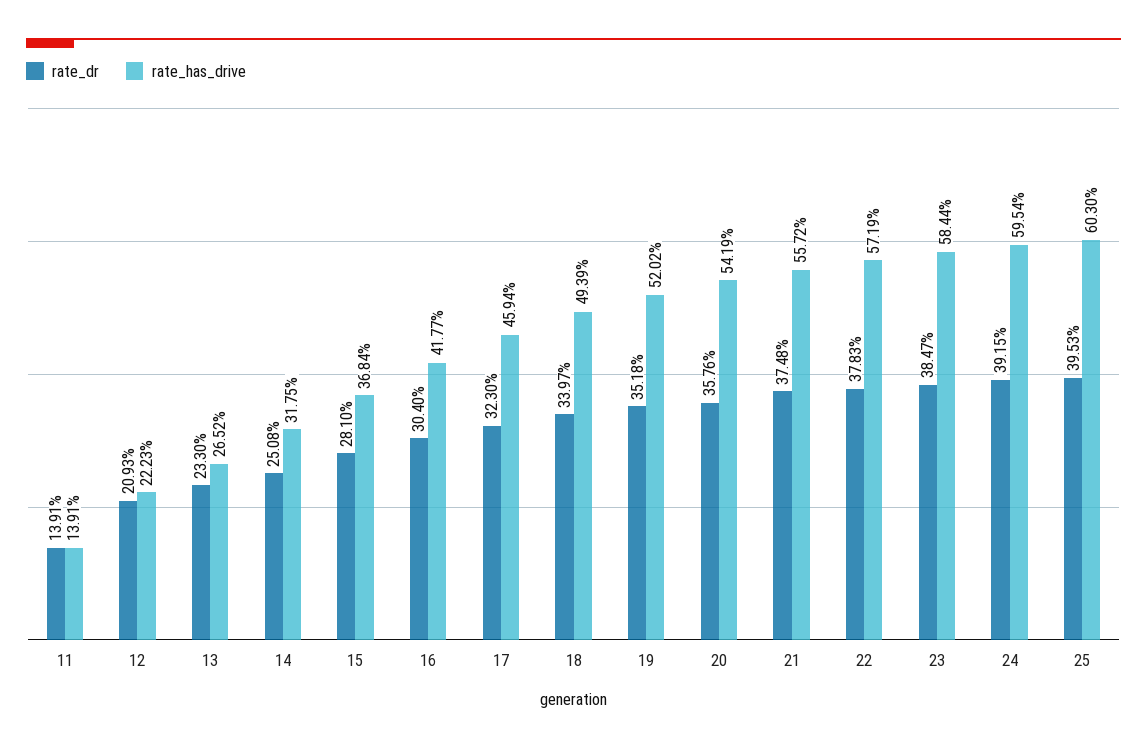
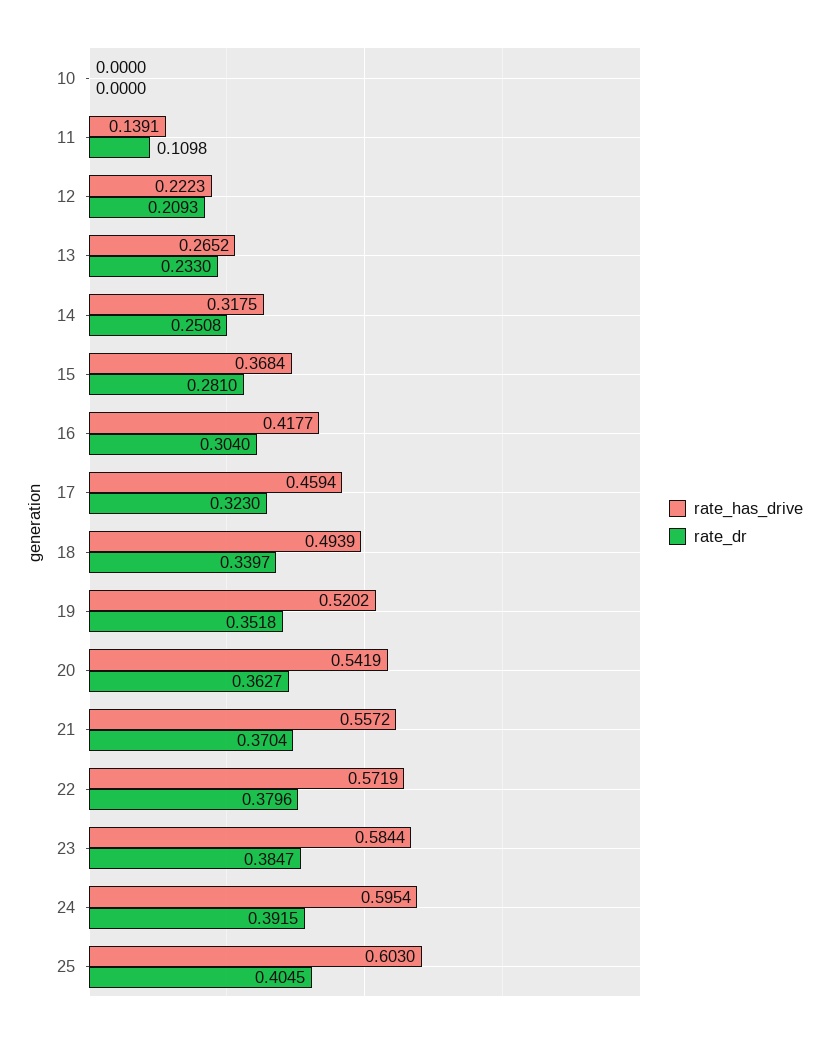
  {
    "rate_dr": {
-     "11": 0.1391,
+     "11": 0.1098,
      "12": 0.2093,
      "13": 0.233,
      "14": 0.2508,
      "15": 0.281,
      "16": 0.304,
      "17": 0.323,
      "18": 0.3397,
      "19": 0.3518,
-     "20": 0.3576,
+     "20": 0.3627,
-     "21": 0.3748,
+     "21": 0.3704,
-     "22": 0.3783,
+     "22": 0.3796,
      "23": 0.3847,
      "24": 0.3915,
-     "25": 0.3953
+     "25": 0.4045,
+     "10": 0
    },
    "rate_has_drive": {
      "11": 0.1391,
      "12": 0.2223,
      "13": 0.2652,
      "14": 0.3175,
      "15": 0.3684,
      "16": 0.4177,
      "17": 0.4594,
      "18": 0.4939,
      "19": 0.5202,
      "20": 0.5419,
      "21": 0.5572,
      "22": 0.5719,
      "23": 0.5844,
      "24": 0.5954,
-     "25": 0.603
+     "25": 0.603,
+     "10": 0
    }
  }

